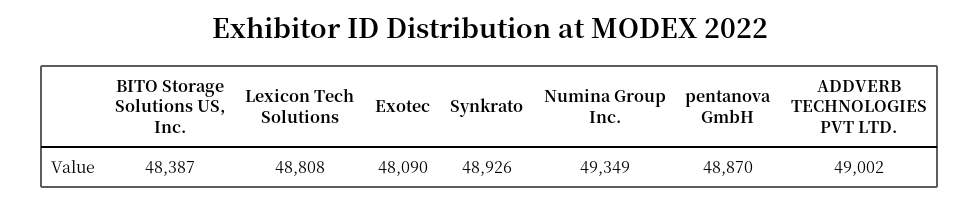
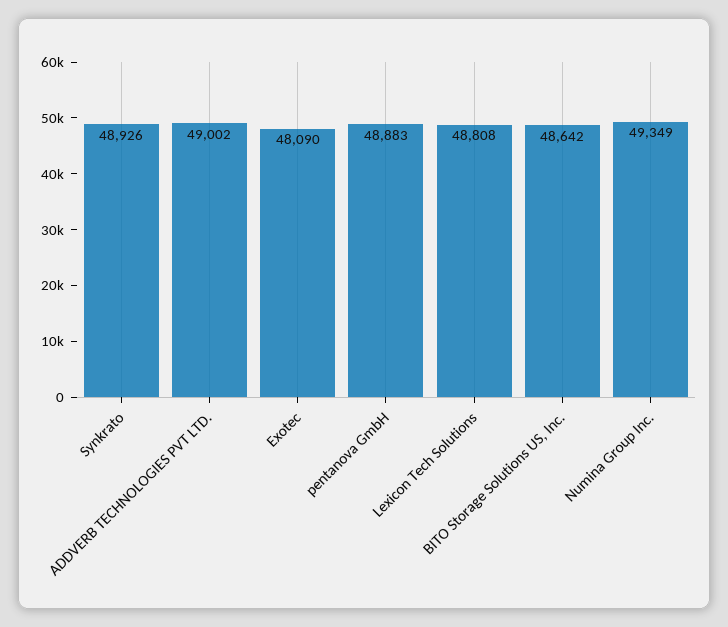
  {
-   "BITO Storage Solutions US, Inc.": 48387,
+   "BITO Storage Solutions US, Inc.": 48642,
    "Lexicon Tech Solutions": 48808,
    "Exotec": 48090,
    "Synkrato": 48926,
    "Numina Group Inc.": 49349,
-   "pentanova GmbH": 48870,
+   "pentanova GmbH": 48883,
    "ADDVERB TECHNOLOGIES PVT LTD.": 49002
  }

